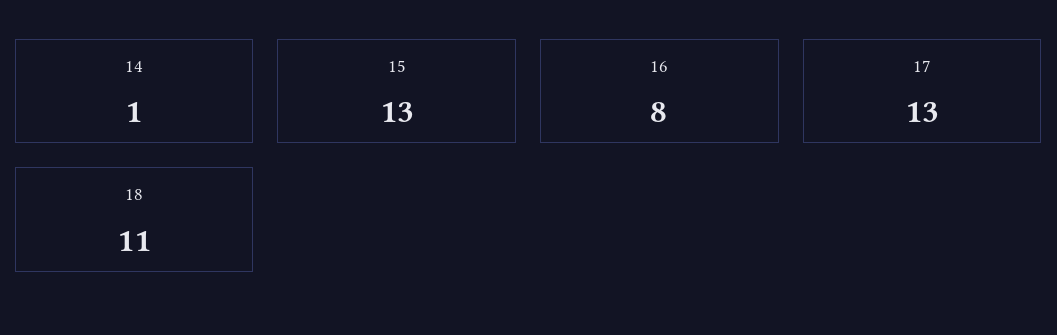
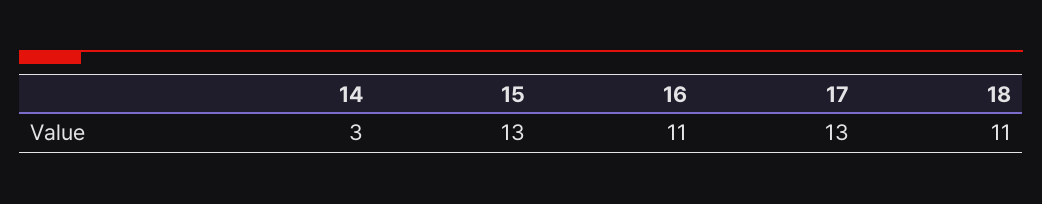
  {
-   "14": 1,
+   "14": 3,
    "15": 13,
-   "16": 8,
+   "16": 11,
    "17": 13,
    "18": 11
  }

